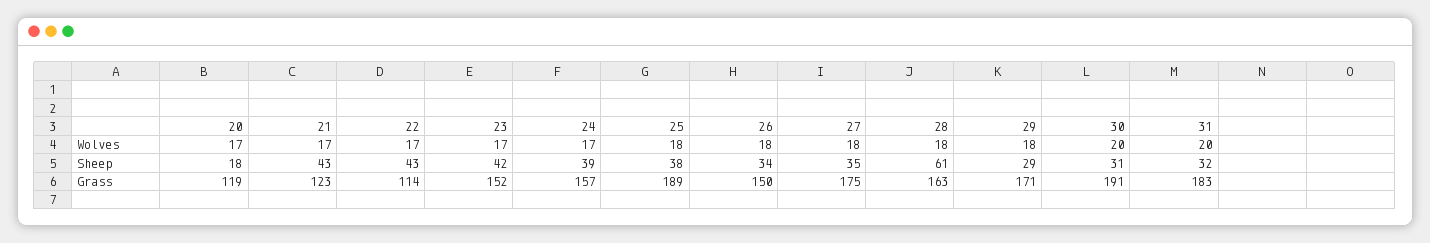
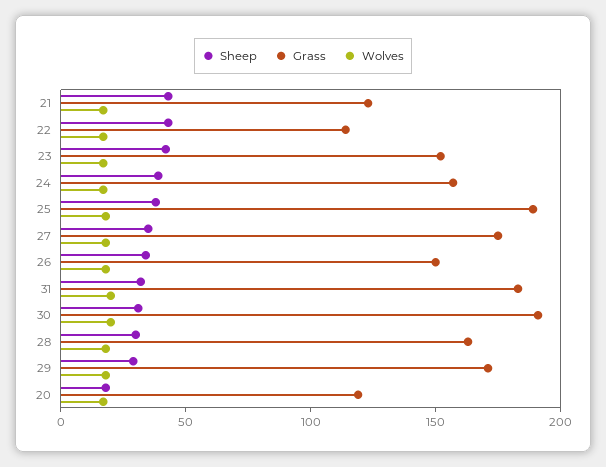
  {
    "Wolves": {
      "20": 17,
      "21": 17,
      "22": 17,
      "23": 17,
      "24": 17,
      "25": 18,
      "26": 18,
      "27": 18,
      "28": 18,
      "29": 18,
      "30": 20,
      "31": 20
    },
    "Sheep": {
      "20": 18,
      "21": 43,
      "22": 43,
      "23": 42,
      "24": 39,
      "25": 38,
      "26": 34,
      "27": 35,
-     "28": 61,
+     "28": 30,
      "29": 29,
      "30": 31,
      "31": 32
    },
    "Grass": {
      "20": 119,
      "21": 123,
      "22": 114,
      "23": 152,
      "24": 157,
      "25": 189,
      "26": 150,
      "27": 175,
      "28": 163,
      "29": 171,
      "30": 191,
      "31": 183
    }
  }

